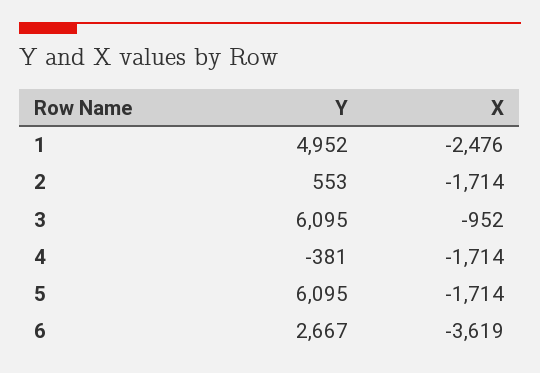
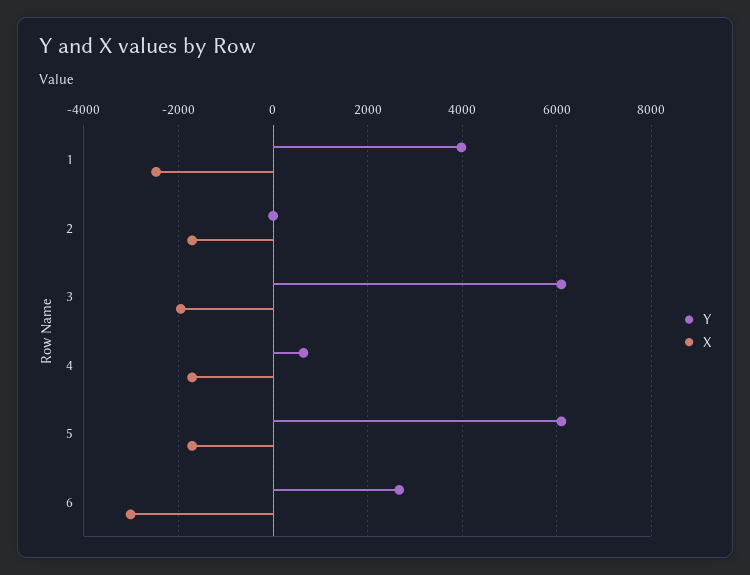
  {
    "Y": {
-     "1": 4952,
+     "1": 4000,
-     "2": 553,
+     "2": 0,
      "3": 6095,
-     "4": -381,
+     "4": 600,
      "5": 6095,
      "6": 2667
    },
    "X": {
      "1": -2476,
      "2": -1714,
-     "3": -952,
+     "3": -2000,
      "4": -1714,
      "5": -1714,
-     "6": -3619
+     "6": -3000
    }
  }

